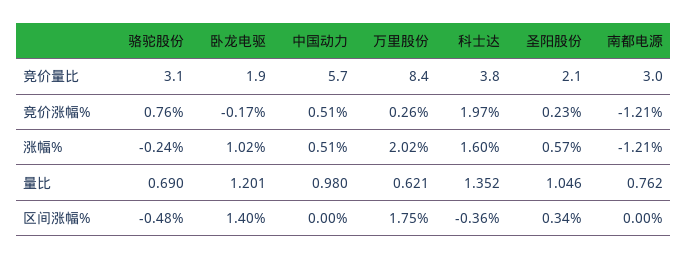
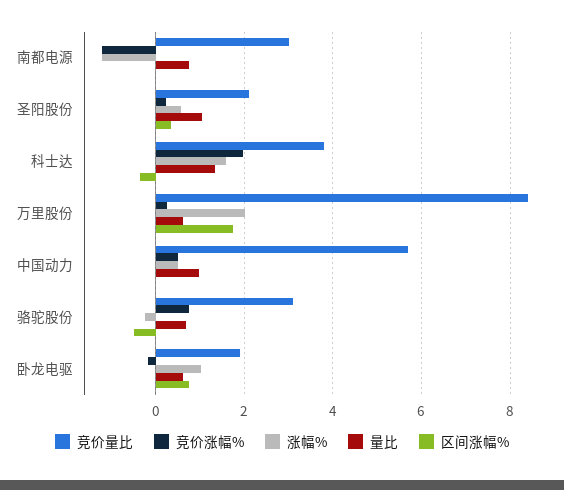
  {
    "竞价量比": {
      "骆驼股份": 3.1,
      "卧龙电驱": 1.9,
      "中国动力": 5.7,
      "万里股份": 8.4,
      "科士达": 3.8,
      "圣阳股份": 2.1,
      "南都电源": 3
    },
    "竞价涨幅%": {
      "骆驼股份": 0.76,
      "卧龙电驱": -0.17,
      "中国动力": 0.51,
      "万里股份": 0.26,
      "科士达": 1.97,
      "圣阳股份": 0.23,
      "南都电源": -1.21
    },
    "涨幅%": {
      "骆驼股份": -0.24,
      "卧龙电驱": 1.02,
      "中国动力": 0.51,
      "万里股份": 2.02,
      "科士达": 1.6,
      "圣阳股份": 0.57,
      "南都电源": -1.21
    },
    "量比": {
      "骆驼股份": 0.69,
-     "卧龙电驱": 1.201,
+     "卧龙电驱": 0.6,
      "中国动力": 0.98,
      "万里股份": 0.621,
      "科士达": 1.352,
      "圣阳股份": 1.046,
      "南都电源": 0.762
    },
    "区间涨幅%": {
      "骆驼股份": -0.48,
-     "卧龙电驱": 1.4,
+     "卧龙电驱": 0.8,
      "中国动力": 0,
      "万里股份": 1.75,
      "科士达": -0.36,
      "圣阳股份": 0.34,
      "南都电源": 0
    }
  }

